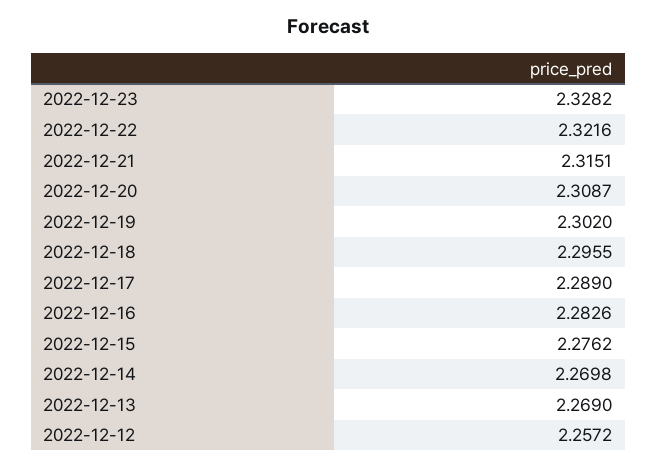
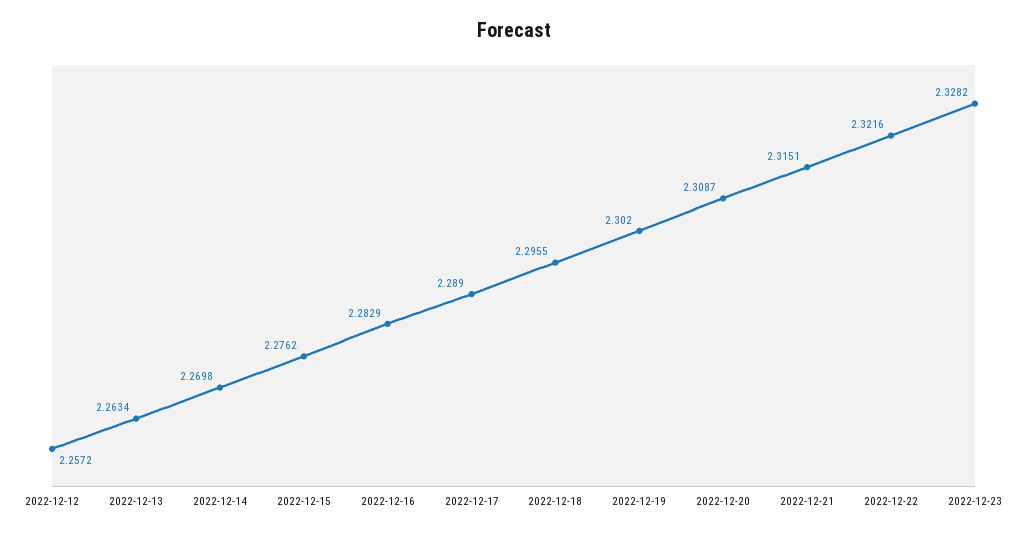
  {
    "2022-12-23": 2.3282,
    "2022-12-22": 2.3216,
    "2022-12-21": 2.3151,
    "2022-12-20": 2.3087,
    "2022-12-19": 2.302,
    "2022-12-18": 2.2955,
    "2022-12-17": 2.289,
-   "2022-12-16": 2.2826,
+   "2022-12-16": 2.2829,
    "2022-12-15": 2.2762,
    "2022-12-14": 2.2698,
-   "2022-12-13": 2.269,
+   "2022-12-13": 2.2634,
    "2022-12-12": 2.2572
  }

